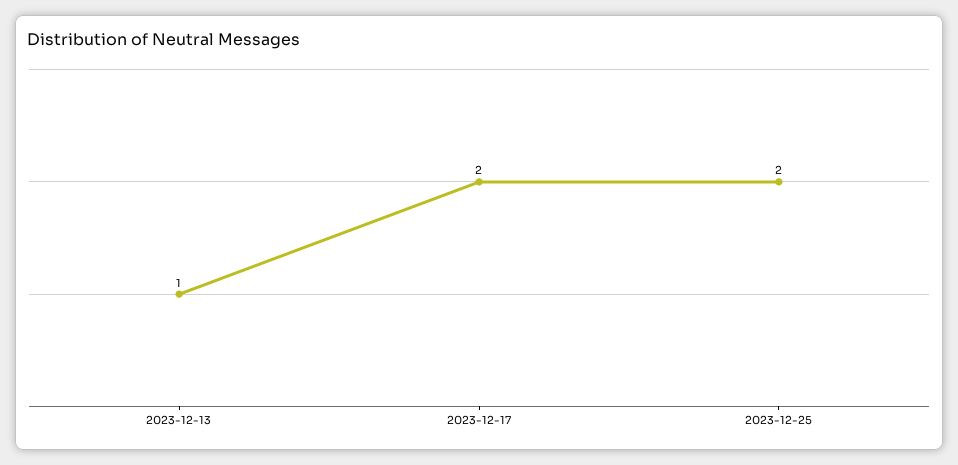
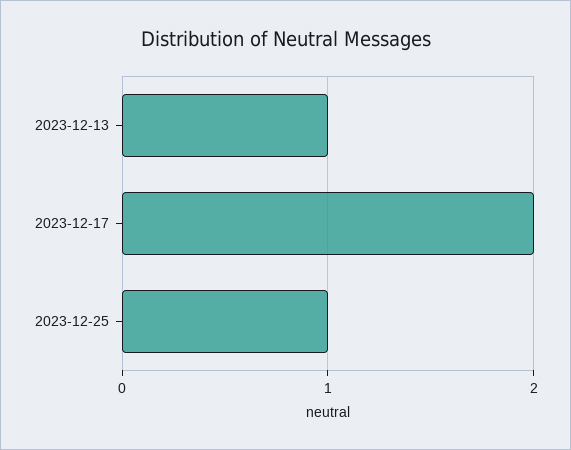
  {
    "2023-12-13": 1,
    "2023-12-17": 2,
-   "2023-12-25": 2
+   "2023-12-25": 1
  }

